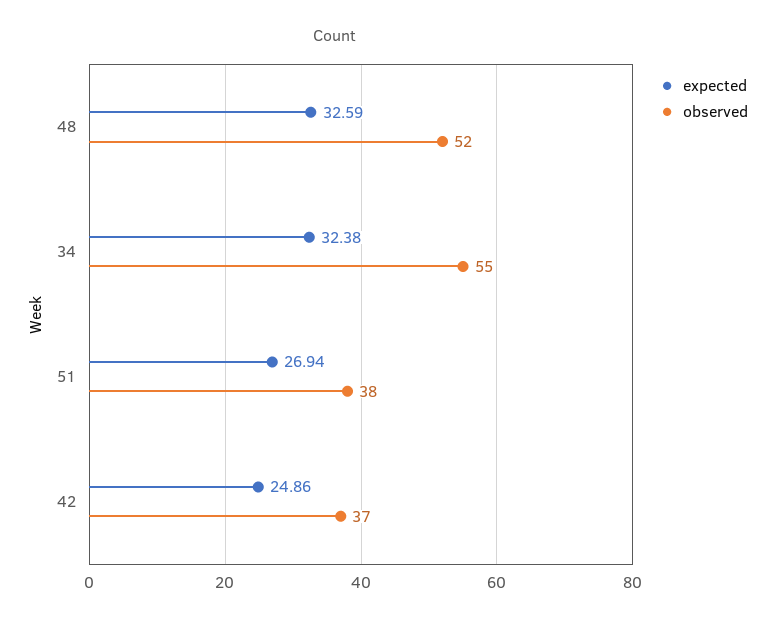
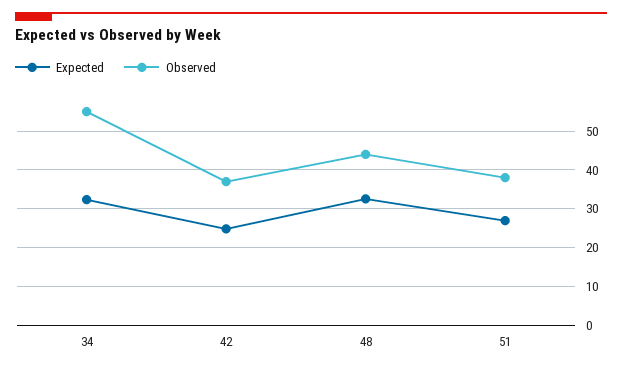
  {
    "expected": {
      "48": 32.59,
      "34": 32.38,
      "51": 26.94,
      "42": 24.86
    },
    "observed": {
-     "48": 52,
+     "48": 44,
      "34": 55,
      "51": 38,
      "42": 37
    }
  }

